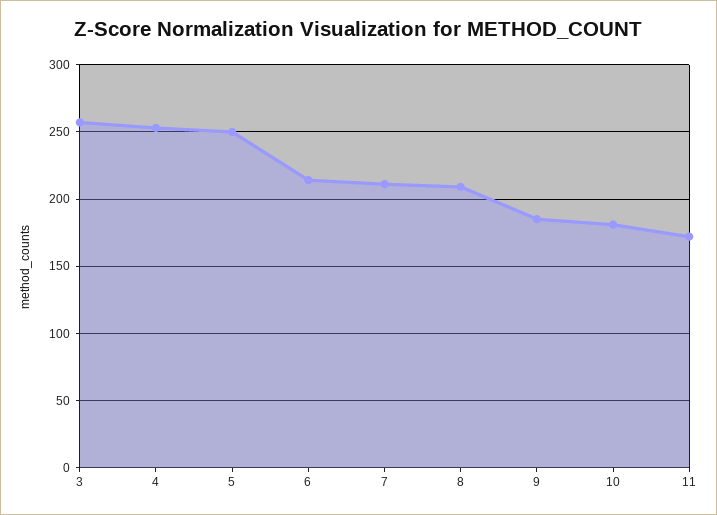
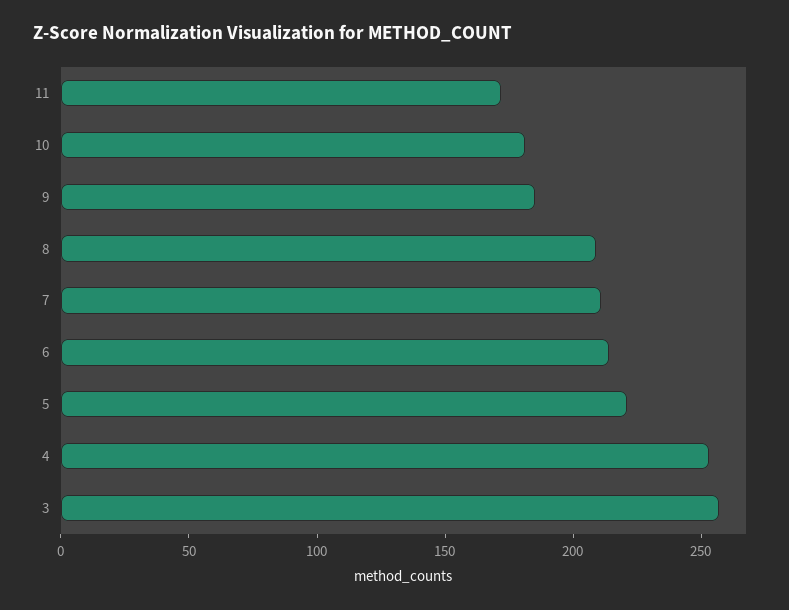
  {
    "3": 255,
    "4": 255,
-   "5": 250,
+   "5": 220,
    "6": 215,
    "7": 210,
    "8": 210,
    "9": 185,
    "10": 180,
    "11": 170
  }

